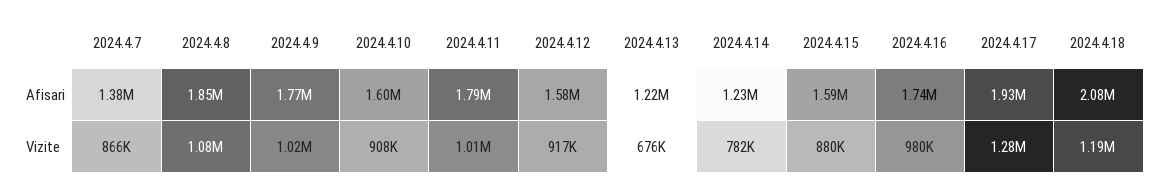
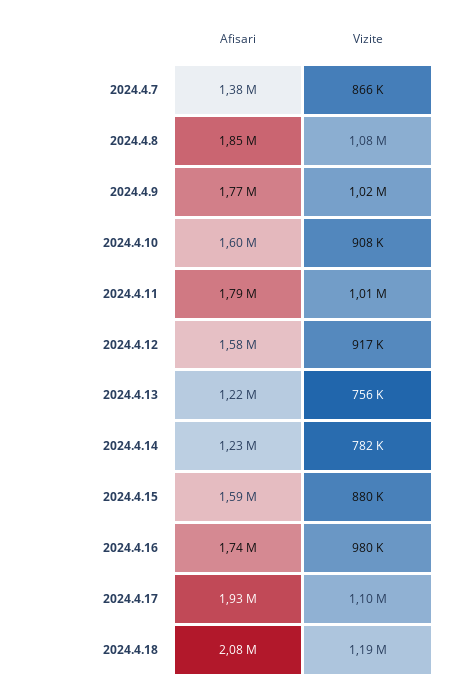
  {
    "2024.4.7": {
      "Afisari": 1380000,
      "Vizite": 866000
    },
    "2024.4.8": {
      "Afisari": 1850000,
      "Vizite": 1080000
    },
    "2024.4.9": {
      "Afisari": 1770000,
      "Vizite": 1020000
    },
    "2024.4.10": {
      "Afisari": 1600000,
      "Vizite": 908000
    },
    "2024.4.11": {
      "Afisari": 1790000,
      "Vizite": 1010000
    },
    "2024.4.12": {
      "Afisari": 1580000,
      "Vizite": 917000
    },
    "2024.4.13": {
      "Afisari": 1220000,
-     "Vizite": 676000
+     "Vizite": 756000
    },
    "2024.4.14": {
      "Afisari": 1230000,
      "Vizite": 782000
    },
    "2024.4.15": {
      "Afisari": 1590000,
      "Vizite": 880000
    },
    "2024.4.16": {
      "Afisari": 1740000,
      "Vizite": 980000
    },
    "2024.4.17": {
      "Afisari": 1930000,
-     "Vizite": 1280000
+     "Vizite": 1100000
    },
    "2024.4.18": {
      "Afisari": 2080000,
      "Vizite": 1190000
    }
  }

